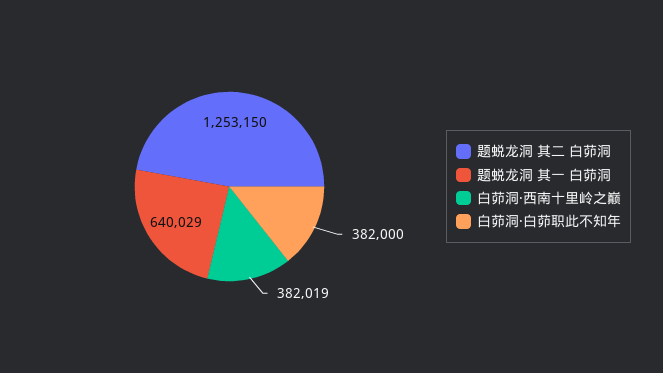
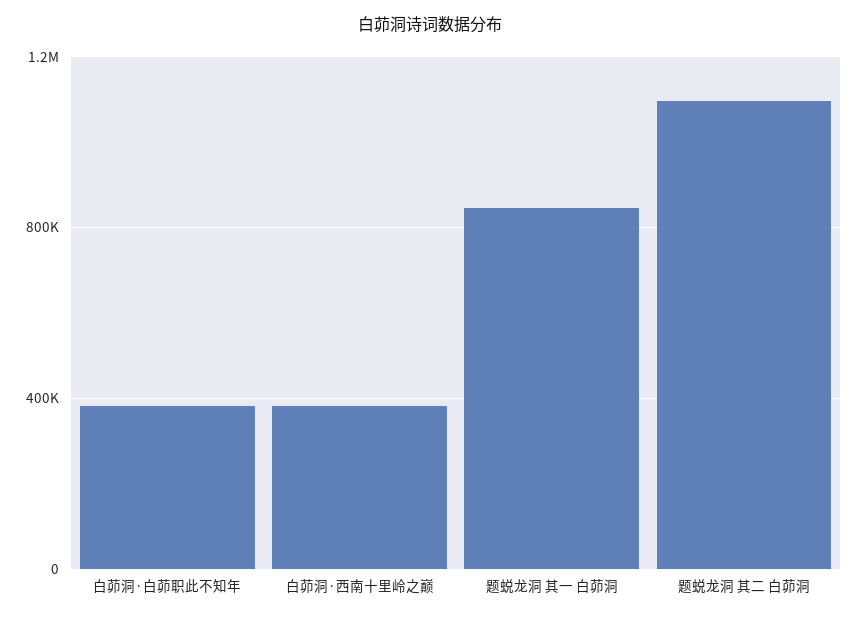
  {
-   "题蜕龙洞 其二 白茆洞": 1253150,
+   "题蜕龙洞 其二 白茆洞": 1100000,
-   "题蜕龙洞 其一 白茆洞": 640029,
+   "题蜕龙洞 其一 白茆洞": 850000,
    "白茆洞·西南十里岭之巅": 382019,
    "白茆洞·白茆职此不知年": 382000
  }

